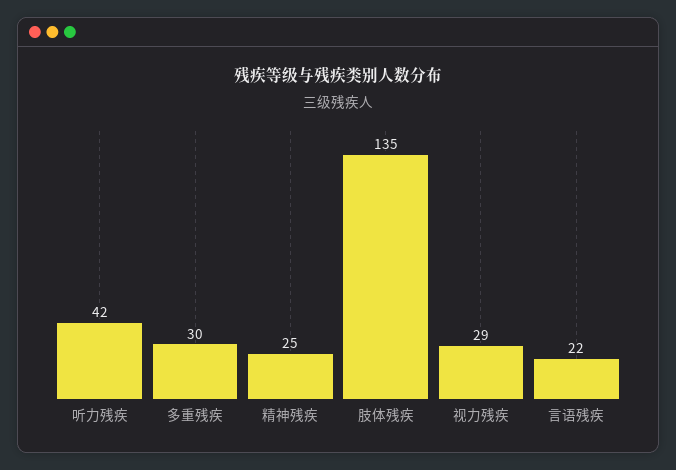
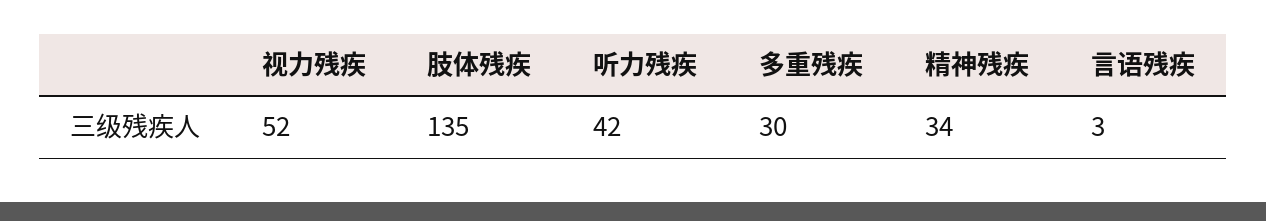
  {
    "听力残疾": 42,
    "多重残疾": 30,
-   "精神残疾": 25,
+   "精神残疾": 34,
    "肢体残疾": 135,
-   "视力残疾": 29,
+   "视力残疾": 52,
-   "言语残疾": 22
+   "言语残疾": 3
  }

